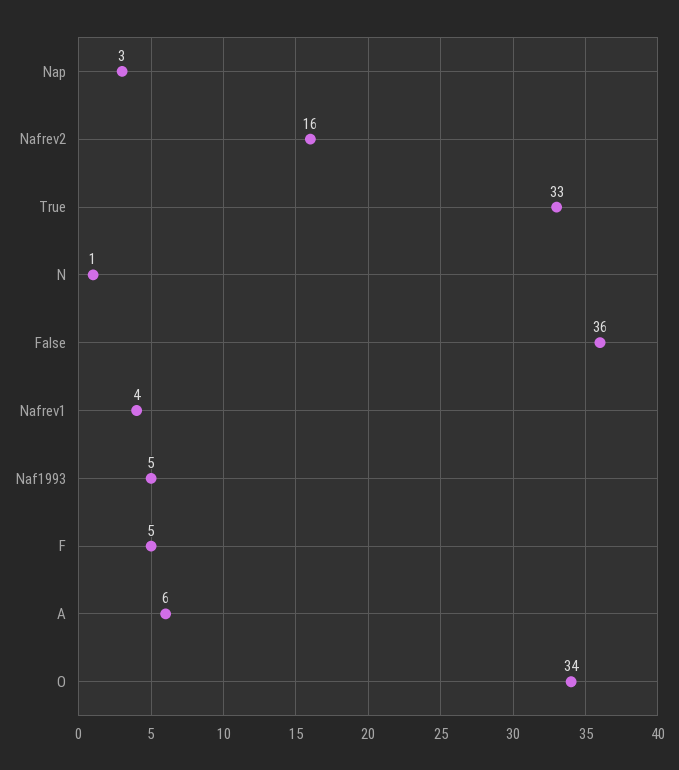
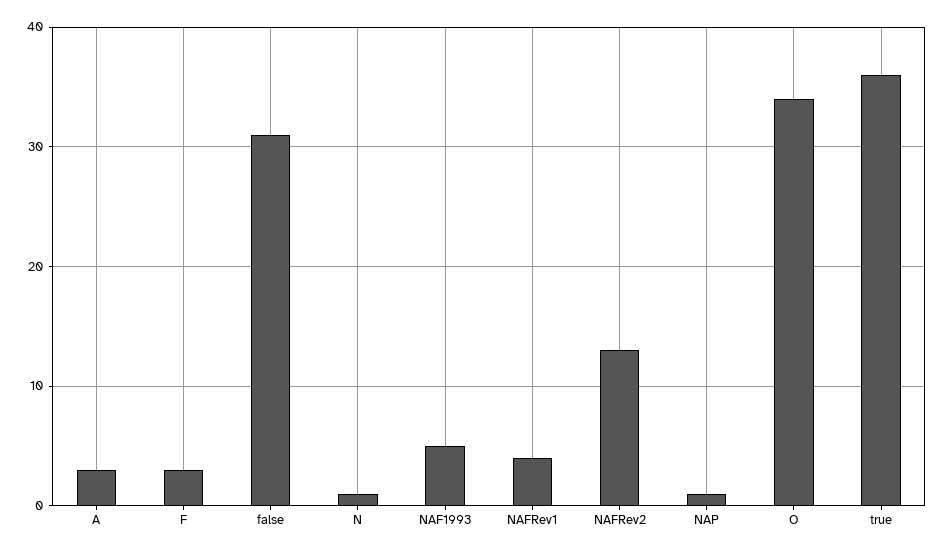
  {
-   "Nap": 3,
+   "Nap": 1,
-   "Nafrev2": 16,
+   "Nafrev2": 13,
-   "True": 33,
+   "True": 36,
    "N": 1,
-   "False": 36,
+   "False": 31,
    "Nafrev1": 4,
    "Naf1993": 5,
-   "F": 5,
+   "F": 3,
-   "A": 6,
+   "A": 3,
    "O": 34
  }

